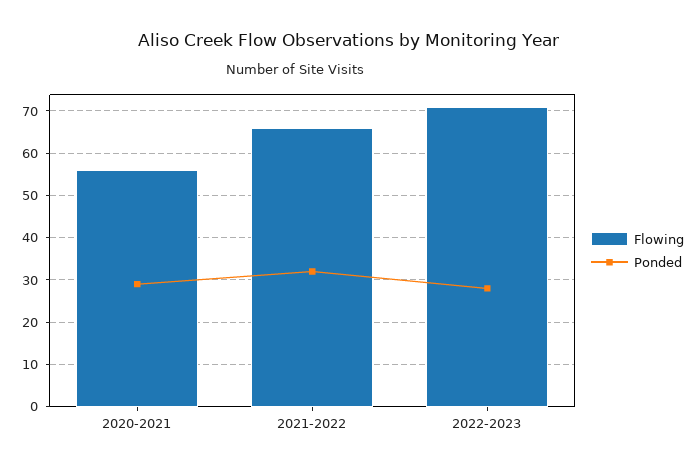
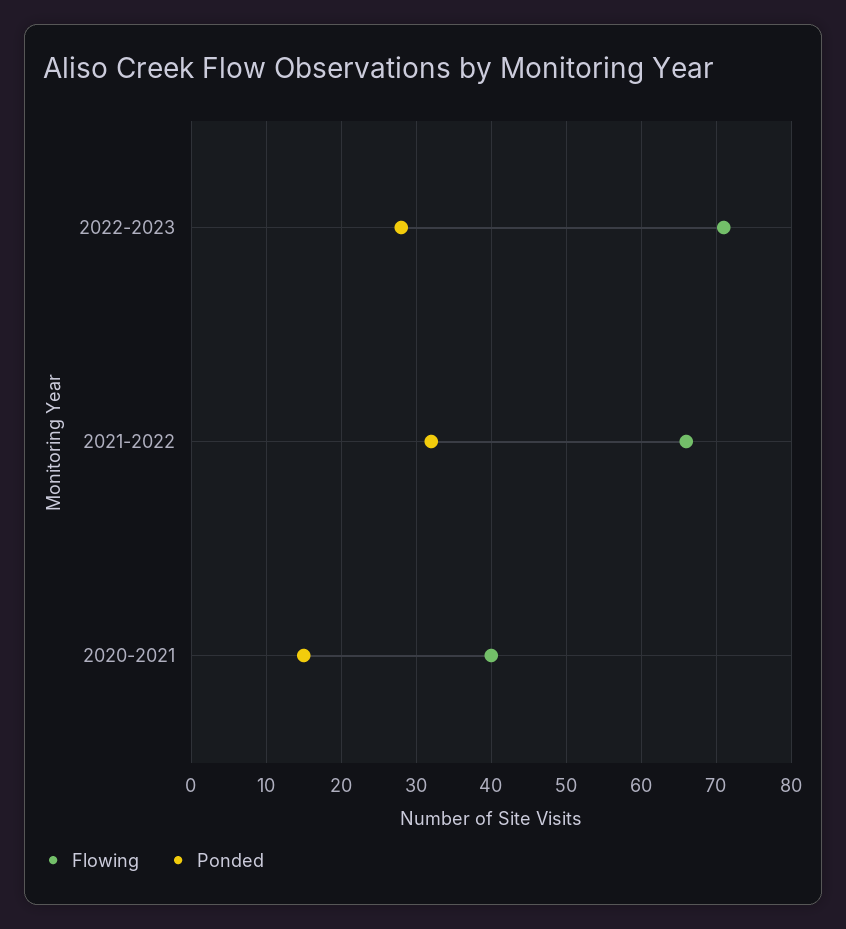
  {
    "Flowing": {
-     "2020-2021": 55,
+     "2020-2021": 40,
      "2021-2022": 66,
      "2022-2023": 71
    },
    "Ponded": {
-     "2020-2021": 30,
+     "2020-2021": 15,
      "2021-2022": 32,
      "2022-2023": 28
    }
  }

